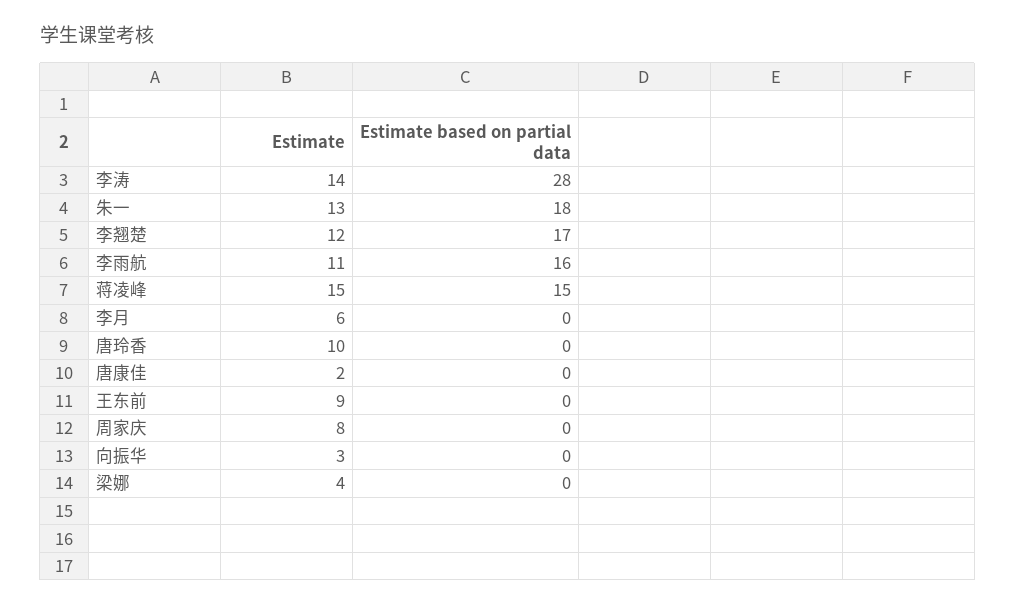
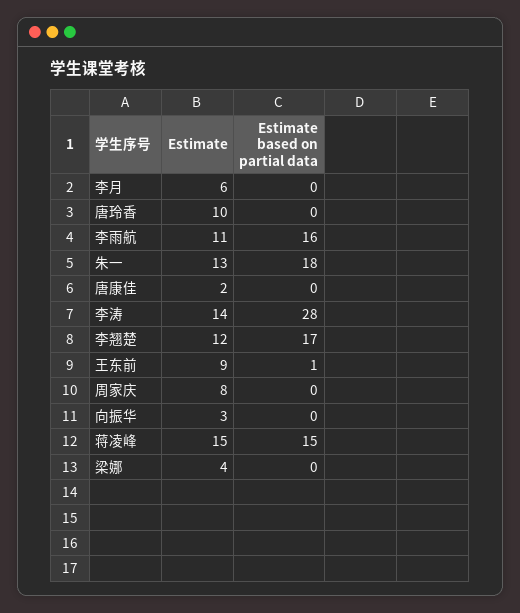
  {
    "Estimate": {
      "李涛": 14,
      "朱一": 13,
      "李翘楚": 12,
      "李雨航": 11,
      "蒋凌峰": 15,
      "李月": 6,
      "唐玲香": 10,
      "唐康佳": 2,
      "王东前": 9,
      "周家庆": 8,
      "向振华": 3,
      "梁娜": 4
    },
    "Estimate based on partial data": {
      "李涛": 28,
      "朱一": 18,
      "李翘楚": 17,
      "李雨航": 16,
      "蒋凌峰": 15,
      "李月": 0,
      "唐玲香": 0,
      "唐康佳": 0,
-     "王东前": 0,
+     "王东前": 1,
      "周家庆": 0,
      "向振华": 0,
      "梁娜": 0
    }
  }

